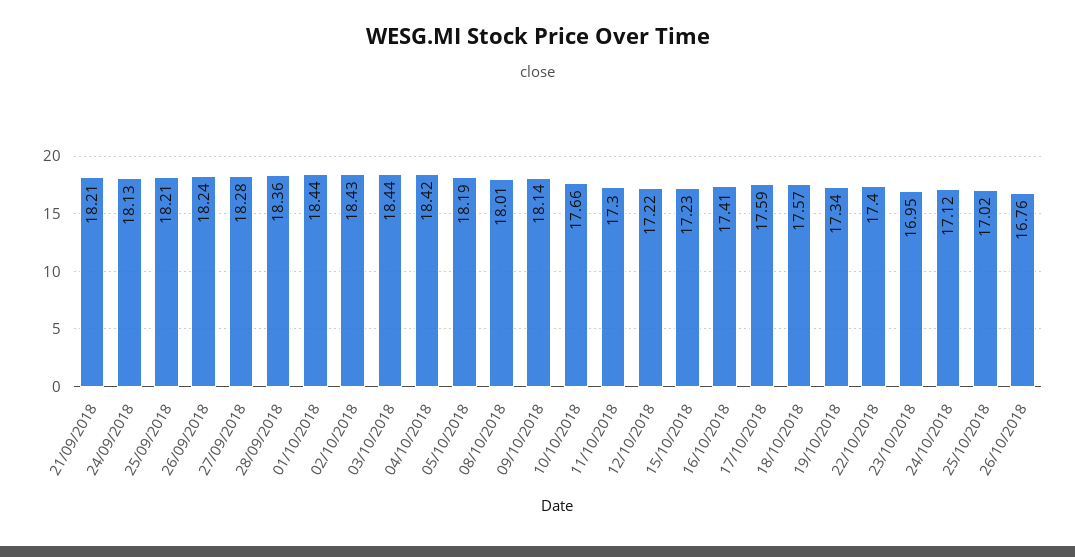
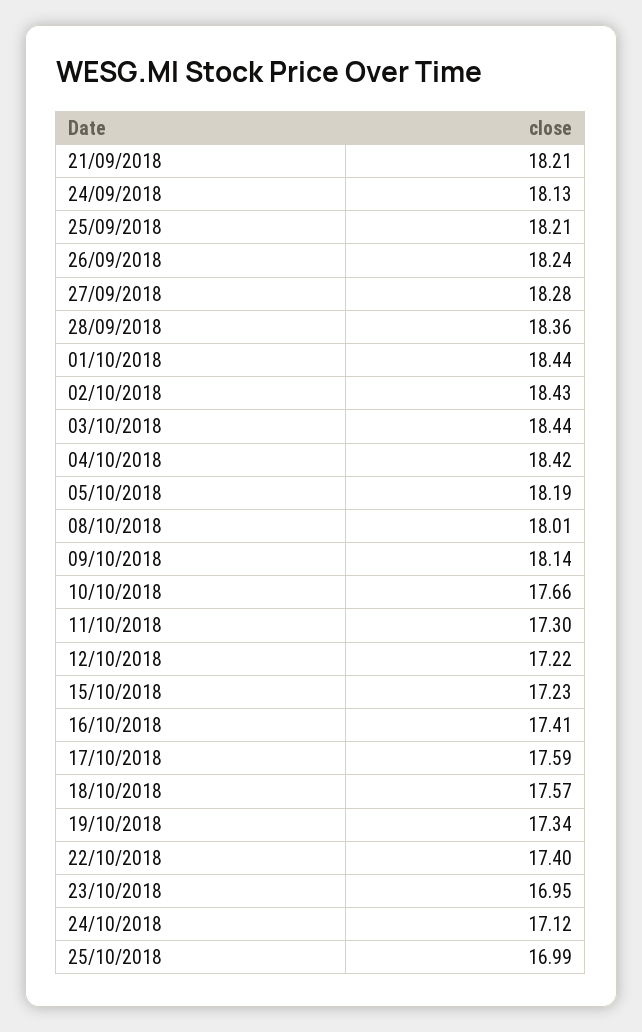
  {
    "21/09/2018": 18.21,
    "24/09/2018": 18.13,
    "25/09/2018": 18.21,
    "26/09/2018": 18.24,
    "27/09/2018": 18.28,
    "28/09/2018": 18.36,
    "01/10/2018": 18.44,
    "02/10/2018": 18.43,
    "03/10/2018": 18.44,
    "04/10/2018": 18.42,
    "05/10/2018": 18.19,
    "08/10/2018": 18.01,
    "09/10/2018": 18.14,
    "10/10/2018": 17.66,
    "11/10/2018": 17.3,
    "12/10/2018": 17.22,
    "15/10/2018": 17.23,
    "16/10/2018": 17.41,
    "17/10/2018": 17.59,
    "18/10/2018": 17.57,
    "19/10/2018": 17.34,
    "22/10/2018": 17.4,
    "23/10/2018": 16.95,
    "24/10/2018": 17.12,
-   "25/10/2018": 17.02,
+   "25/10/2018": 16.99
-   "26/10/2018": 16.76
  }

